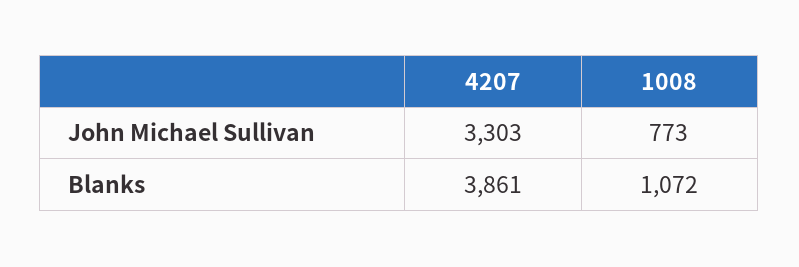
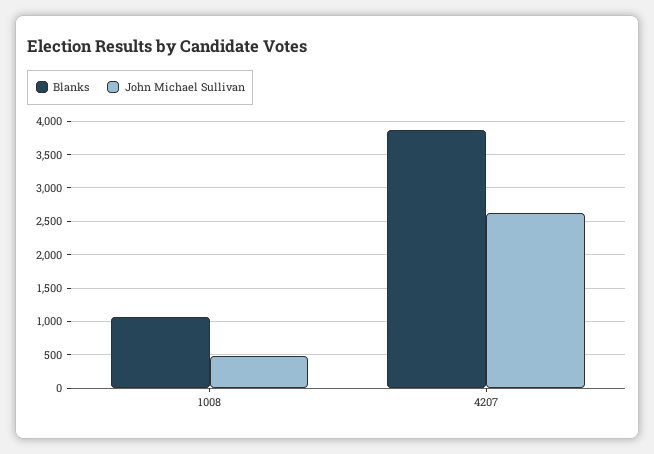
  {
    "John Michael Sullivan": {
-     "4207": 3303,
+     "4207": 2600,
-     "1008": 773
+     "1008": 500
    },
    "Blanks": {
      "4207": 3861,
      "1008": 1072
    }
  }

